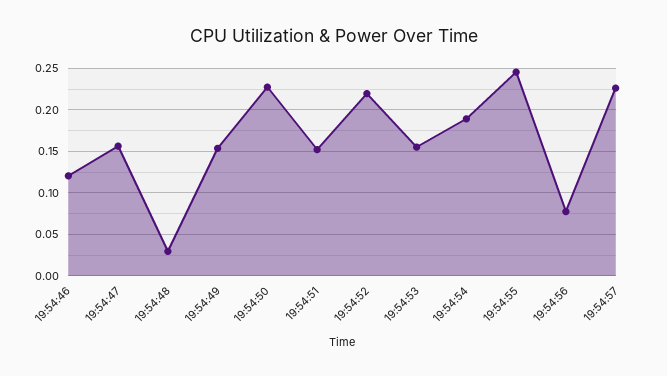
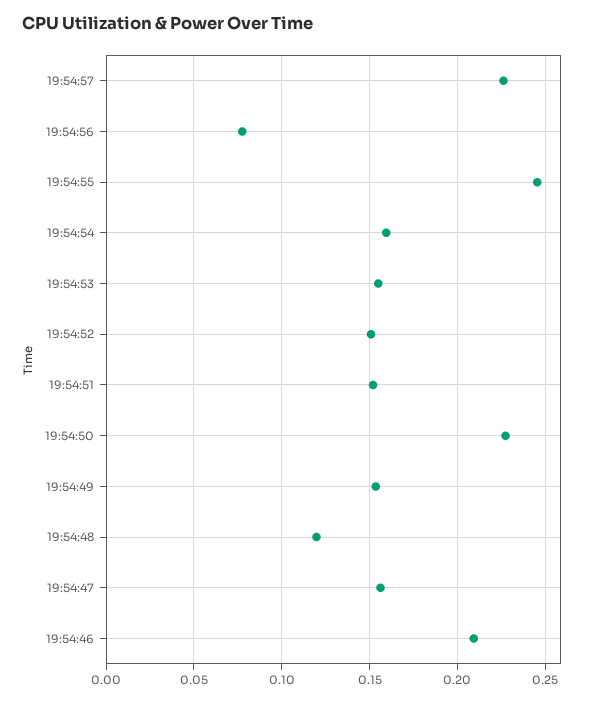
  {
-   "19:54:46": 0.12,
+   "19:54:46": 0.21,
    "19:54:47": 0.155,
-   "19:54:48": 0.03,
+   "19:54:48": 0.12,
    "19:54:49": 0.155,
    "19:54:50": 0.225,
    "19:54:51": 0.15,
-   "19:54:52": 0.22,
+   "19:54:52": 0.15,
    "19:54:53": 0.155,
-   "19:54:54": 0.19,
+   "19:54:54": 0.16,
    "19:54:55": 0.245,
    "19:54:56": 0.08,
    "19:54:57": 0.225
  }

